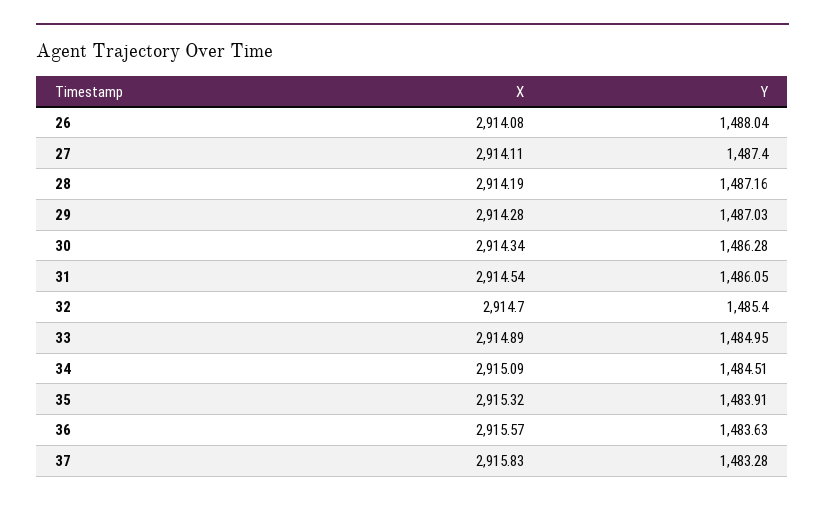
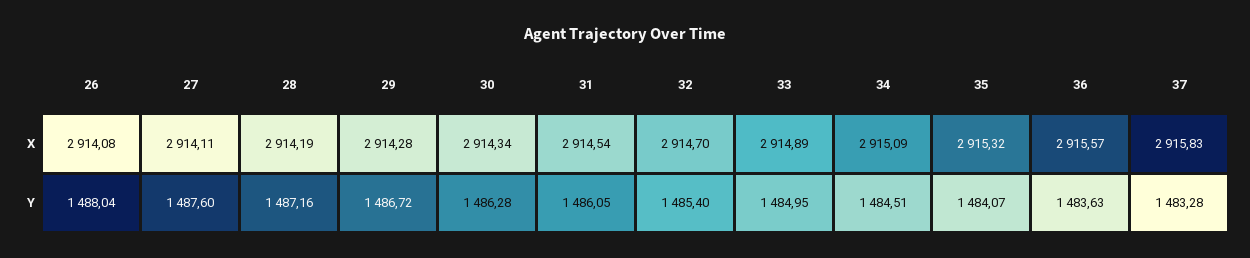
  {
    "X": {
      "26": 2914.08,
      "27": 2914.11,
      "28": 2914.19,
      "29": 2914.28,
      "30": 2914.34,
      "31": 2914.54,
      "32": 2914.7,
      "33": 2914.89,
      "34": 2915.09,
      "35": 2915.32,
      "36": 2915.57,
      "37": 2915.83
    },
    "Y": {
      "26": 1488.04,
-     "27": 1487.4,
+     "27": 1487.6,
      "28": 1487.16,
-     "29": 1487.03,
+     "29": 1486.72,
      "30": 1486.28,
      "31": 1486.05,
      "32": 1485.4,
      "33": 1484.95,
      "34": 1484.51,
-     "35": 1483.91,
+     "35": 1484.07,
      "36": 1483.63,
      "37": 1483.28
    }
  }

